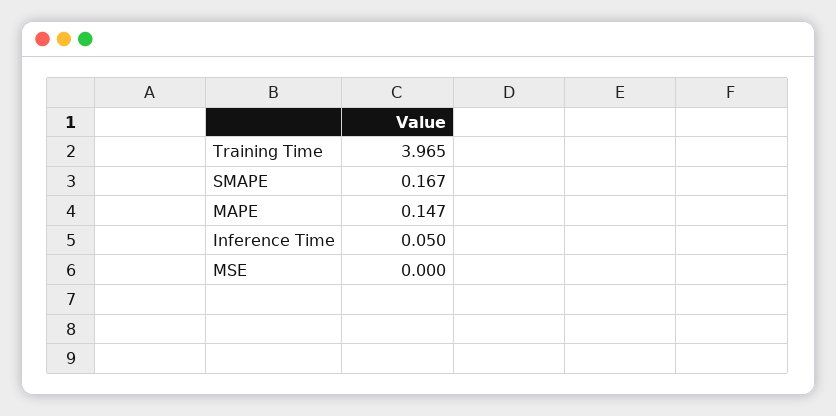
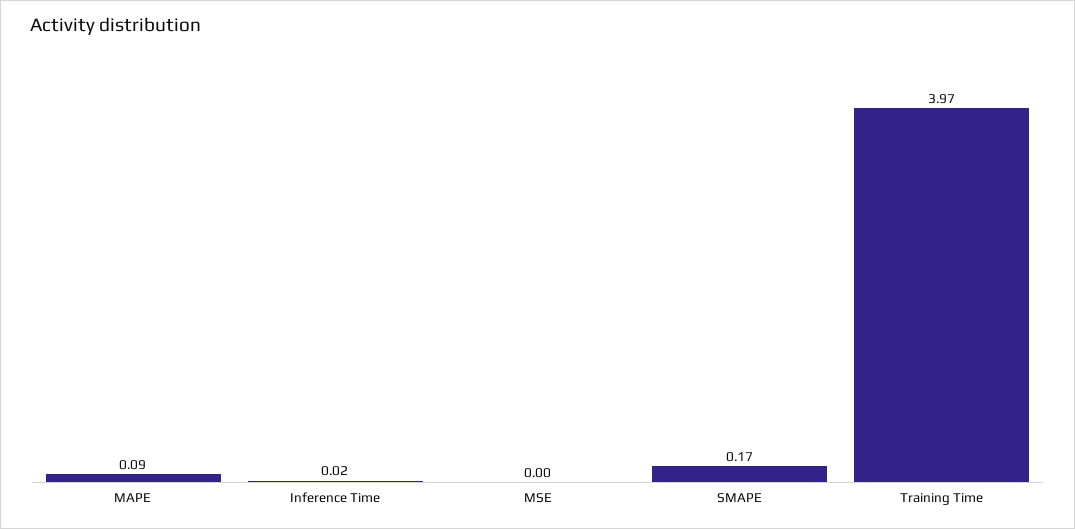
  {
    "Training Time": 3.965,
    "SMAPE": 0.167,
-   "MAPE": 0.147,
+   "MAPE": 0.09,
-   "Inference Time": 0.05,
+   "Inference Time": 0.02,
    "MSE": 0
  }

